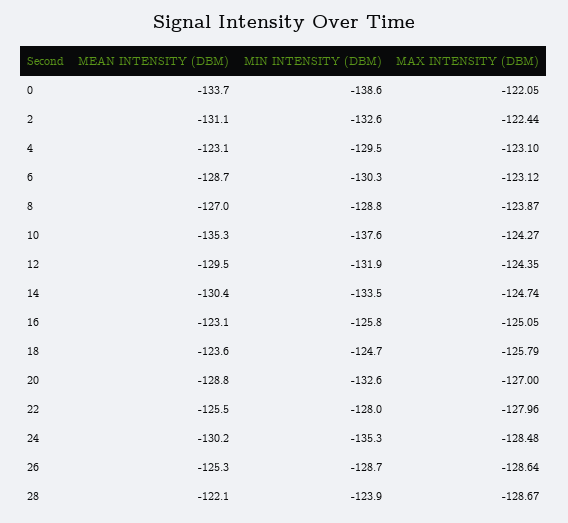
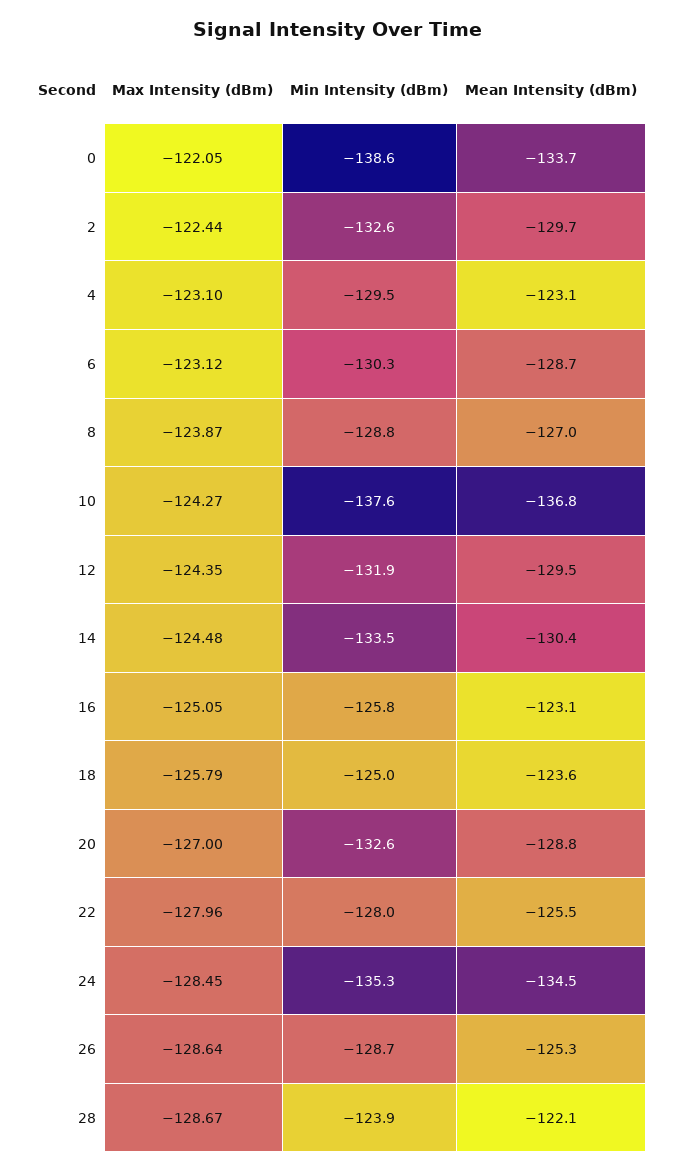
  {
    "MEAN INTENSITY (DBM)": {
      "0": -133.7,
-     "2": -131.1,
+     "2": -129.7,
      "4": -123.1,
      "6": -128.7,
      "8": -127,
-     "10": -135.3,
+     "10": -136.8,
      "12": -129.5,
      "14": -130.4,
      "16": -123.1,
      "18": -123.6,
      "20": -128.8,
      "22": -125.5,
-     "24": -130.2,
+     "24": -134.5,
      "26": -125.3,
      "28": -122.1
    },
    "MIN INTENSITY (DBM)": {
      "0": -138.6,
      "2": -132.6,
      "4": -129.5,
      "6": -130.3,
      "8": -128.8,
      "10": -137.6,
      "12": -131.9,
      "14": -133.5,
      "16": -125.8,
-     "18": -124.7,
+     "18": -125,
      "20": -132.6,
      "22": -128,
      "24": -135.3,
      "26": -128.7,
      "28": -123.9
    },
    "MAX INTENSITY (DBM)": {
      "0": -122.05,
      "2": -122.44,
      "4": -123.1,
      "6": -123.12,
      "8": -123.87,
      "10": -124.27,
      "12": -124.35,
-     "14": -124.74,
+     "14": -124.48,
      "16": -125.05,
      "18": -125.79,
      "20": -127,
      "22": -127.96,
-     "24": -128.48,
+     "24": -128.45,
      "26": -128.64,
      "28": -128.67
    }
  }

